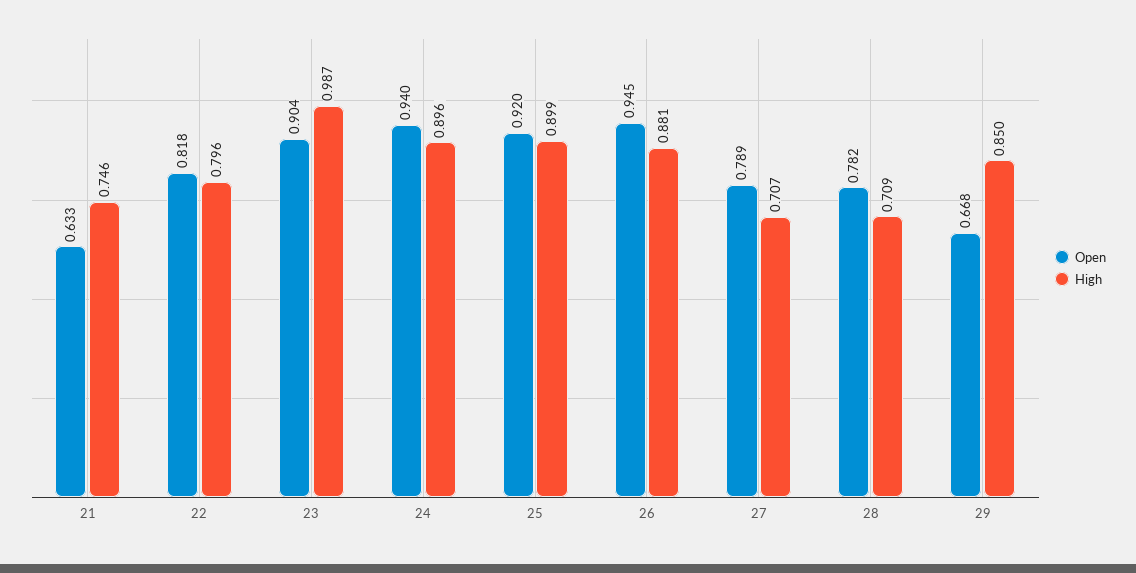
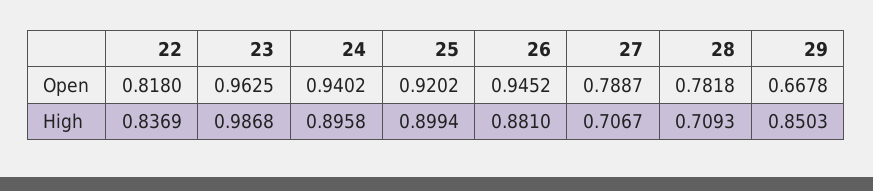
  {
    "Open": {
-     "21": 0.633,
      "22": 0.818,
-     "23": 0.904,
+     "23": 0.9625,
      "24": 0.9402,
      "25": 0.9202,
      "26": 0.9452,
      "27": 0.7887,
      "28": 0.7818,
      "29": 0.6678
    },
    "High": {
-     "21": 0.746,
-     "22": 0.796,
+     "22": 0.8369,
      "23": 0.9868,
      "24": 0.8958,
      "25": 0.8994,
      "26": 0.881,
      "27": 0.7067,
      "28": 0.7093,
      "29": 0.8503
    }
  }

